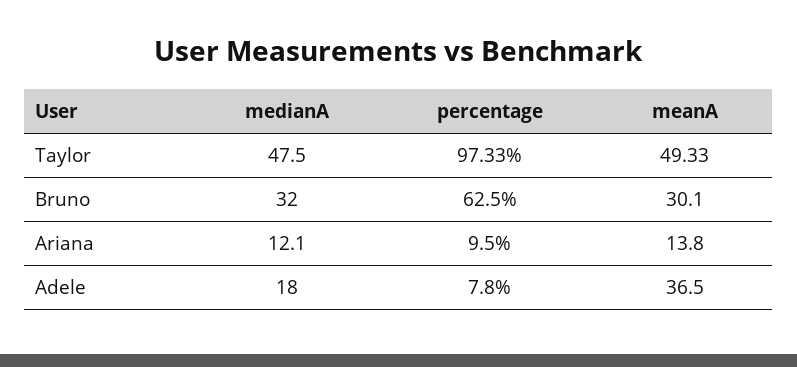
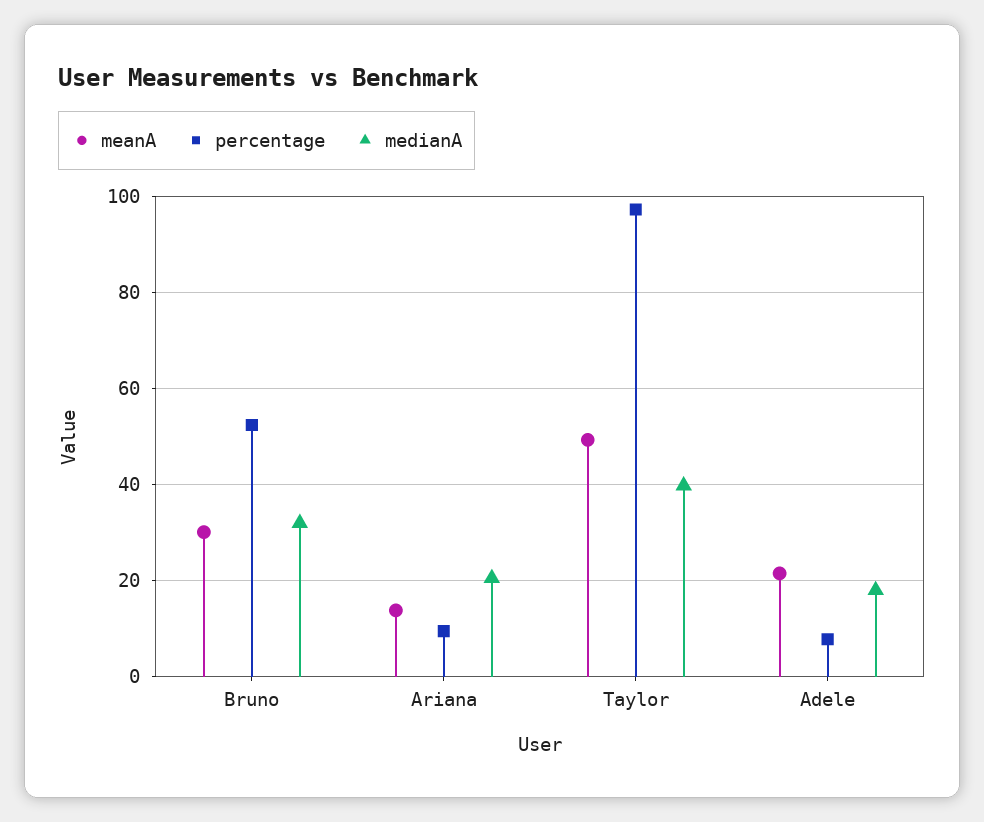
  {
    "medianA": {
-     "Taylor": 47.5,
+     "Taylor": 40,
      "Bruno": 32,
-     "Ariana": 12.1,
+     "Ariana": 20,
      "Adele": 18
    },
    "percentage": {
      "Taylor": 97.33,
-     "Bruno": 62.5,
+     "Bruno": 52,
      "Ariana": 9.5,
      "Adele": 7.8
    },
    "meanA": {
      "Taylor": 49.33,
      "Bruno": 30.1,
      "Ariana": 13.8,
-     "Adele": 36.5
+     "Adele": 22
    }
  }

